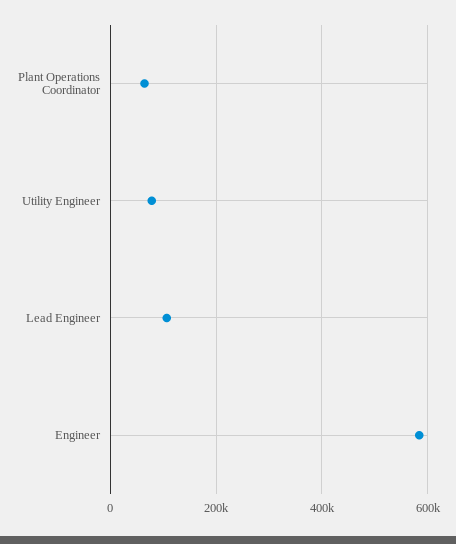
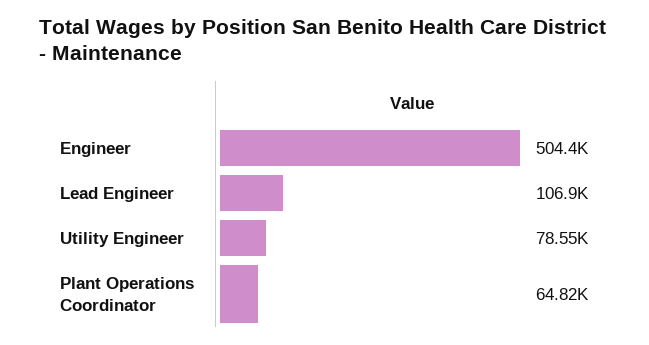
  {
    "Plant Operations Coordinator": 64820,
    "Utility Engineer": 78550,
    "Lead Engineer": 106900,
-   "Engineer": 580000
+   "Engineer": 504400
  }

